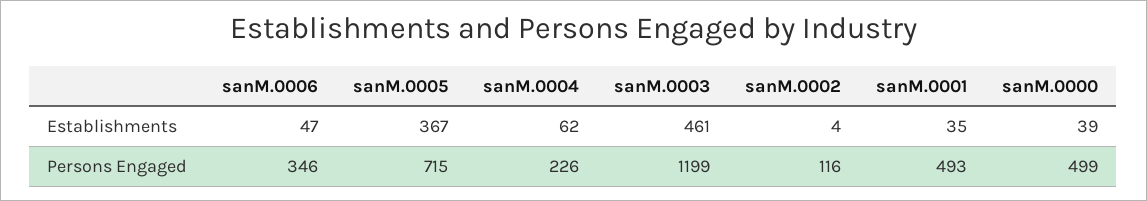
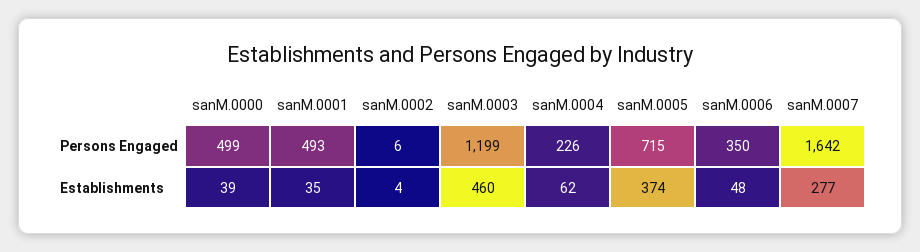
  {
    "sanM.0006": {
-     "Establishments": 47,
+     "Establishments": 48,
-     "Persons Engaged": 346
+     "Persons Engaged": 350
    },
    "sanM.0005": {
-     "Establishments": 367,
+     "Establishments": 374,
      "Persons Engaged": 715
    },
    "sanM.0004": {
      "Establishments": 62,
      "Persons Engaged": 226
    },
    "sanM.0003": {
-     "Establishments": 461,
+     "Establishments": 460,
      "Persons Engaged": 1199
    },
    "sanM.0002": {
      "Establishments": 4,
-     "Persons Engaged": 116
+     "Persons Engaged": 6
    },
    "sanM.0001": {
      "Establishments": 35,
      "Persons Engaged": 493
    },
    "sanM.0000": {
      "Establishments": 39,
      "Persons Engaged": 499
-   }
+   },
+   "sanM.0007": {
+     "Persons Engaged": 1642,
+     "Establishments": 277
+   }
  }

